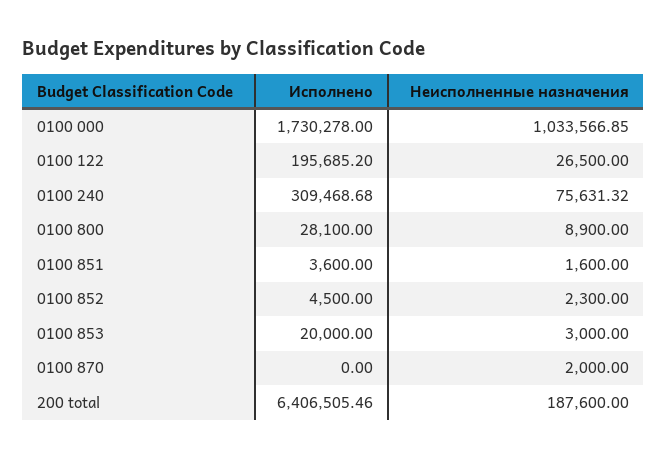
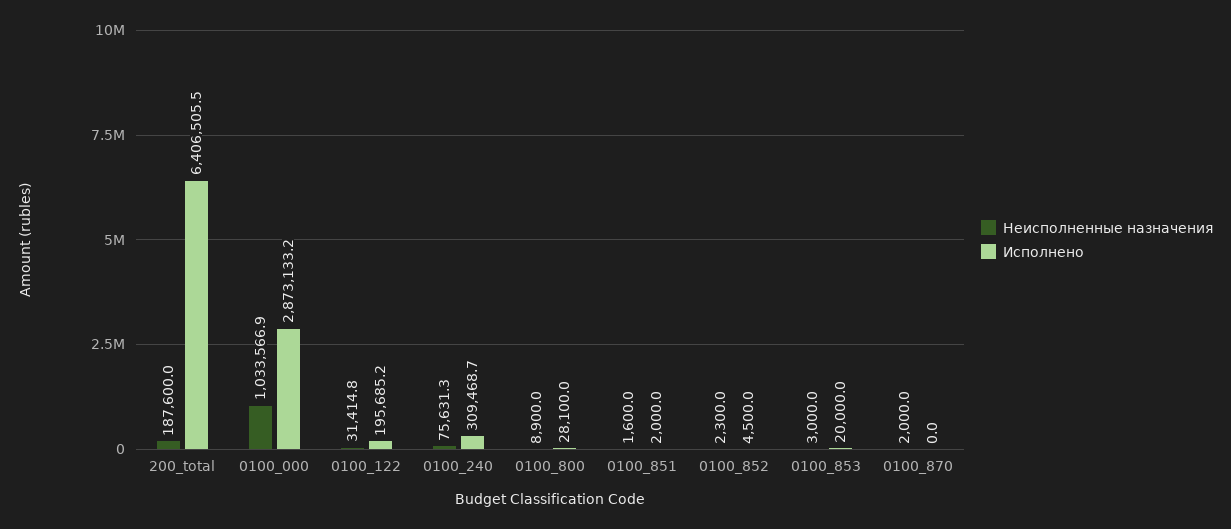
  {
    "Исполнено": {
-     "0100 000": 1730278,
+     "0100 000": 2873133.2,
      "0100 122": 195685.2,
      "0100 240": 309468.68,
      "0100 800": 28100,
-     "0100 851": 3600,
+     "0100 851": 2000,
      "0100 852": 4500,
      "0100 853": 20000,
      "0100 870": 0,
      "200 total": 6406505.46
    },
    "Неисполненные назначения": {
      "0100 000": 1033566.85,
-     "0100 122": 26500,
+     "0100 122": 31414.8,
      "0100 240": 75631.32,
      "0100 800": 8900,
      "0100 851": 1600,
      "0100 852": 2300,
      "0100 853": 3000,
      "0100 870": 2000,
      "200 total": 187600
    }
  }

